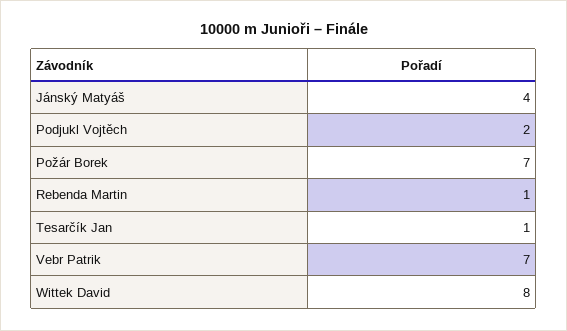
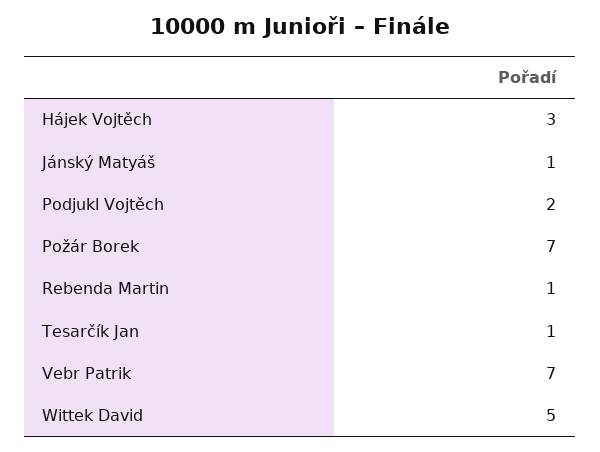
  {
-   "Jánský Matyáš": 4,
+   "Jánský Matyáš": 1,
    "Podjukl Vojtěch": 2,
    "Požár Borek": 7,
    "Rebenda Martin": 1,
    "Tesarčík Jan": 1,
    "Vebr Patrik": 7,
-   "Wittek David": 8
+   "Wittek David": 5,
+   "Hájek Vojtěch": 3
  }

